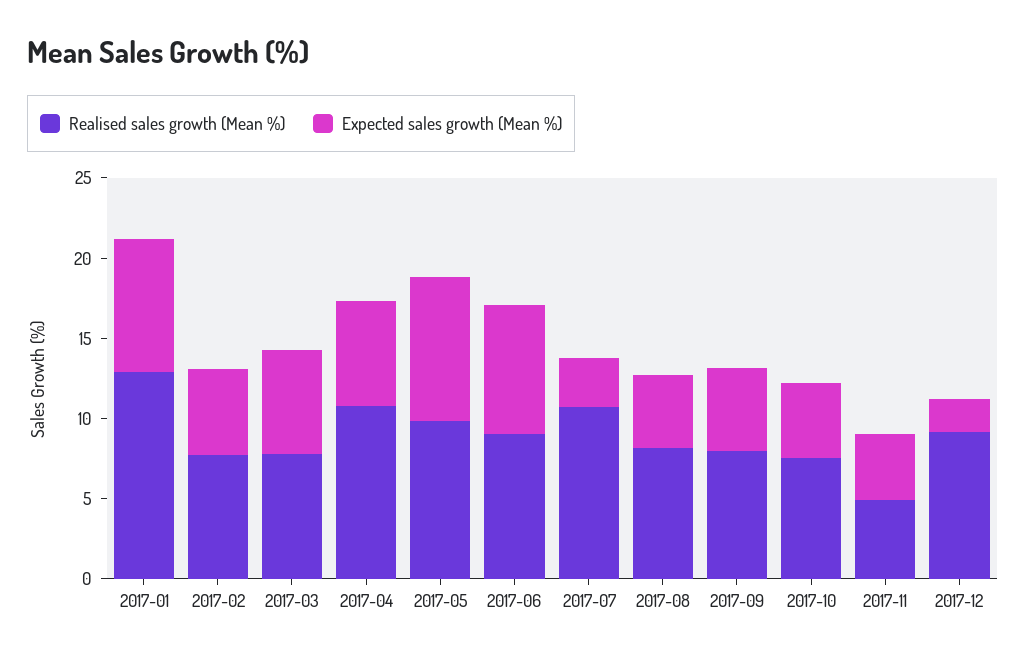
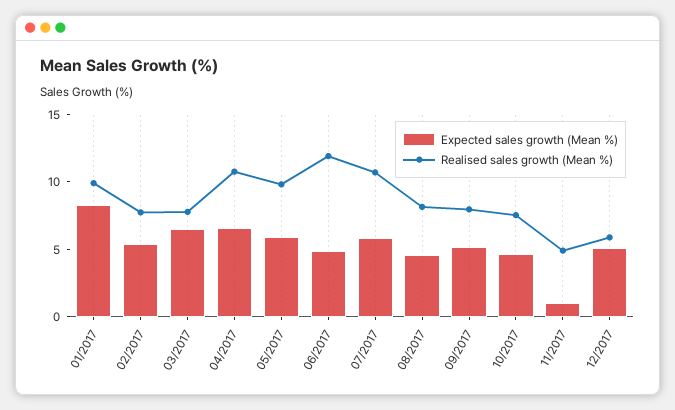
  {
    "Realised sales growth (Mean %)": {
-     "2017-01": 13,
+     "2017-01": 10,
      "2017-02": 8,
      "2017-03": 8,
      "2017-04": 11,
      "2017-05": 10,
-     "2017-06": 9,
+     "2017-06": 12,
      "2017-07": 11,
      "2017-08": 8,
      "2017-09": 8,
      "2017-10": 8,
      "2017-11": 5,
-     "2017-12": 9
+     "2017-12": 6
    },
    "Expected sales growth (Mean %)": {
      "2017-01": 8,
      "2017-02": 5,
      "2017-03": 6,
      "2017-04": 7,
-     "2017-05": 9,
+     "2017-05": 6,
-     "2017-06": 8,
+     "2017-06": 5,
-     "2017-07": 3,
+     "2017-07": 6,
      "2017-08": 5,
      "2017-09": 5,
      "2017-10": 5,
-     "2017-11": 4,
+     "2017-11": 1,
-     "2017-12": 2
+     "2017-12": 5
    }
  }

